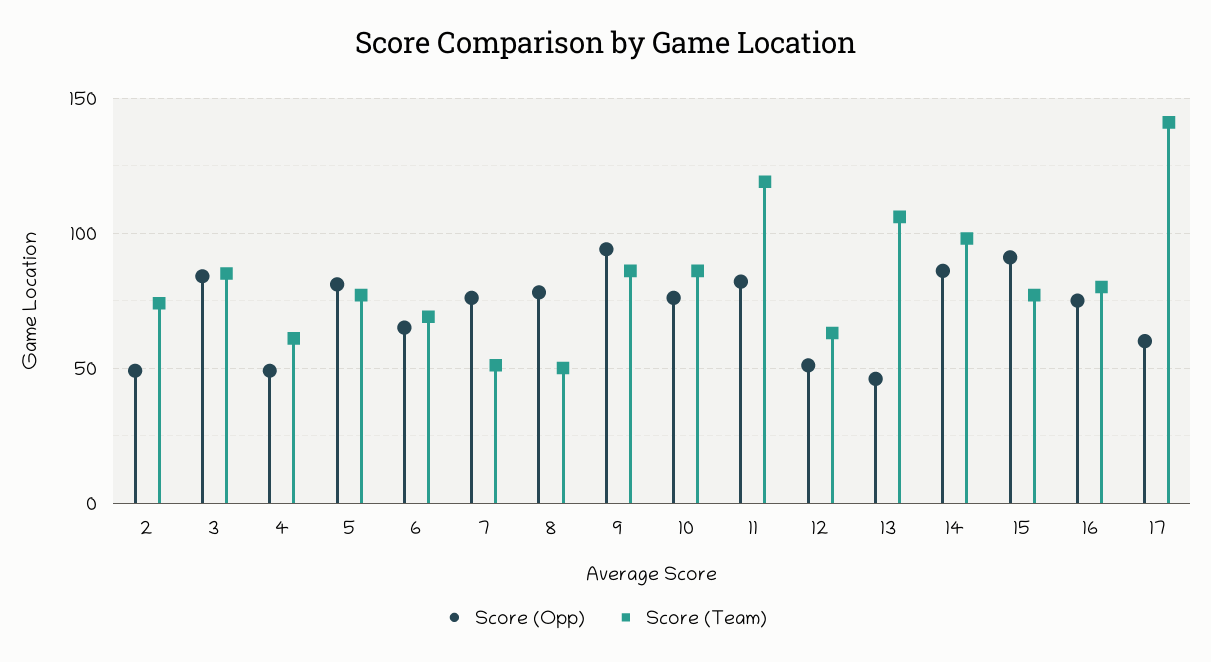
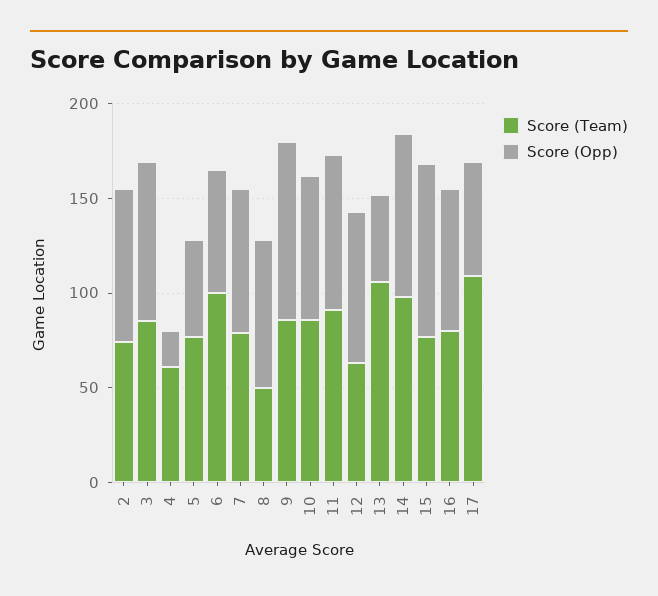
  {
    "Score (Opp)": {
-     "2": 50,
+     "2": 80,
      "3": 85,
-     "4": 50,
+     "4": 20,
-     "5": 80,
+     "5": 50,
      "6": 65,
      "7": 75,
      "8": 80,
      "9": 95,
      "10": 75,
      "11": 80,
-     "12": 50,
+     "12": 80,
      "13": 45,
      "14": 85,
      "15": 90,
      "16": 75,
      "17": 60
    },
    "Score (Team)": {
      "2": 75,
      "3": 85,
      "4": 60,
      "5": 75,
-     "6": 70,
+     "6": 100,
-     "7": 50,
+     "7": 80,
      "8": 50,
      "9": 85,
      "10": 85,
-     "11": 120,
+     "11": 90,
      "12": 65,
      "13": 105,
      "14": 100,
      "15": 75,
      "16": 80,
-     "17": 140
+     "17": 110
    }
  }

